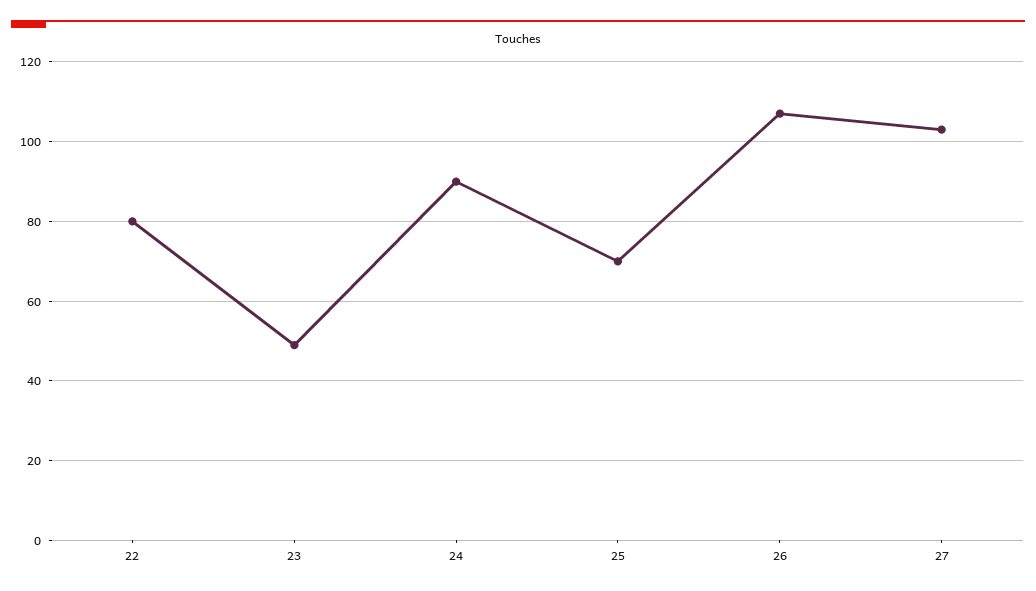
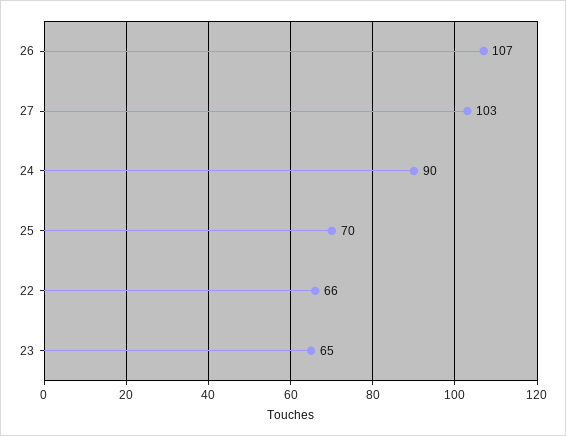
  {
-   "22": 80,
+   "22": 66,
-   "23": 50,
+   "23": 65,
    "24": 90,
    "25": 70,
    "26": 107,
    "27": 103
  }

